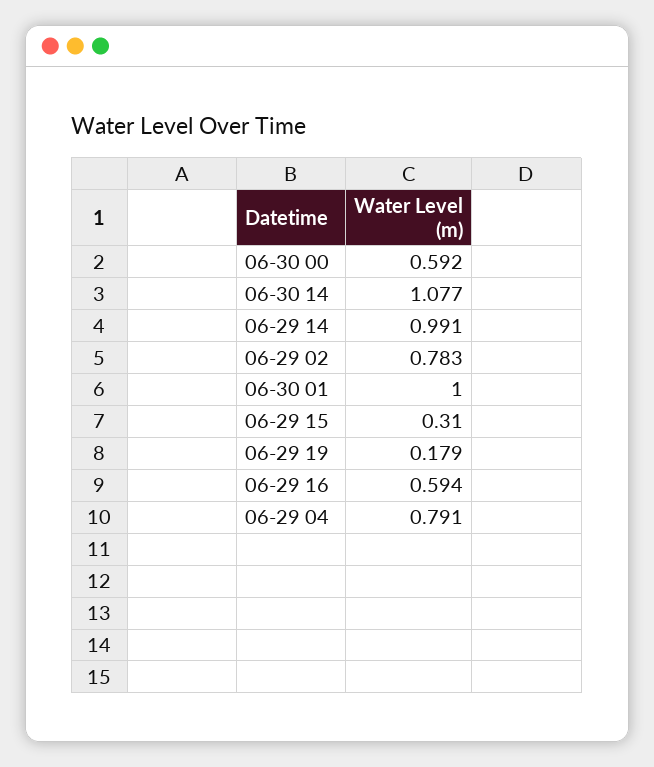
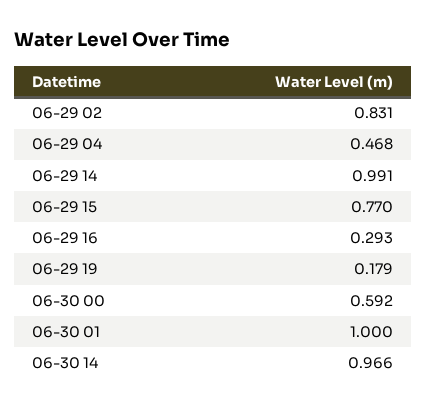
  {
    "06-30 00": 0.592,
-   "06-30 14": 1.077,
+   "06-30 14": 0.966,
    "06-29 14": 0.991,
-   "06-29 02": 0.783,
+   "06-29 02": 0.831,
    "06-30 01": 1,
-   "06-29 15": 0.31,
+   "06-29 15": 0.77,
    "06-29 19": 0.179,
-   "06-29 16": 0.594,
+   "06-29 16": 0.293,
-   "06-29 04": 0.791
+   "06-29 04": 0.468
  }

